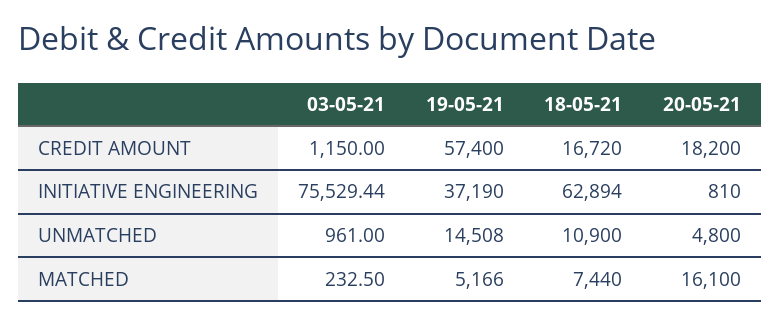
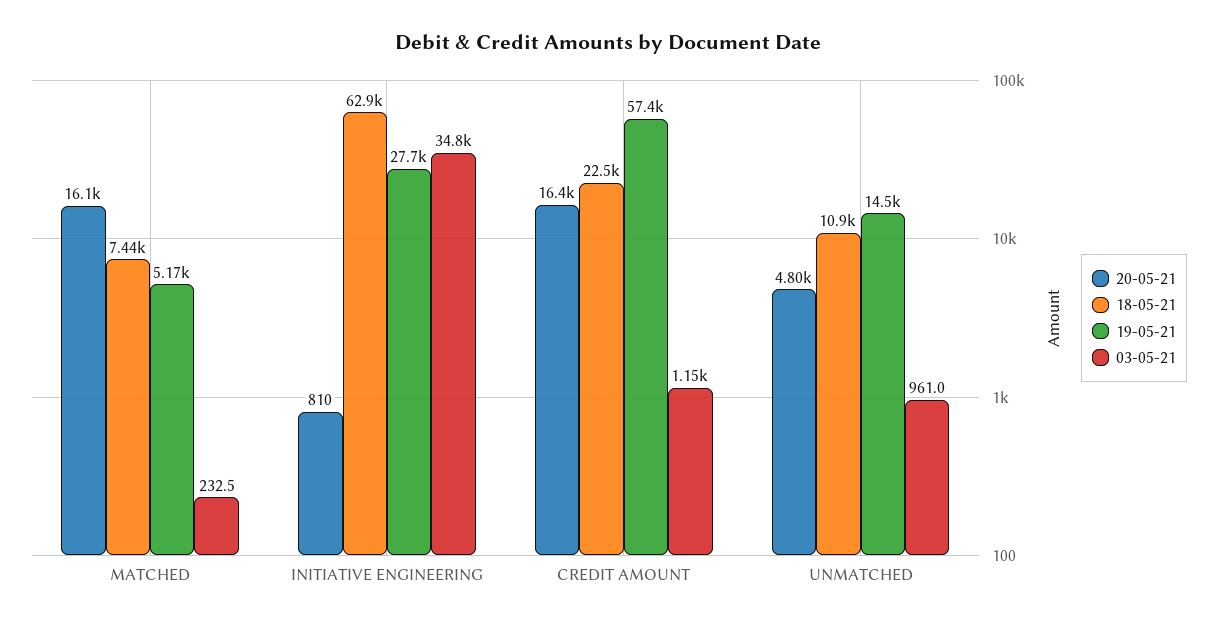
  {
    "03-05-21": {
      "CREDIT AMOUNT": 1150,
-     "INITIATIVE ENGINEERING": 75529.44,
+     "INITIATIVE ENGINEERING": 34800,
      "UNMATCHED": 961,
      "MATCHED": 232.5
    },
    "19-05-21": {
      "CREDIT AMOUNT": 57400,
-     "INITIATIVE ENGINEERING": 37190,
+     "INITIATIVE ENGINEERING": 27700,
      "UNMATCHED": 14508,
      "MATCHED": 5166
    },
    "18-05-21": {
-     "CREDIT AMOUNT": 16720,
+     "CREDIT AMOUNT": 22500,
      "INITIATIVE ENGINEERING": 62894,
      "UNMATCHED": 10900,
      "MATCHED": 7440
    },
    "20-05-21": {
-     "CREDIT AMOUNT": 18200,
+     "CREDIT AMOUNT": 16400,
      "INITIATIVE ENGINEERING": 810,
      "UNMATCHED": 4800,
      "MATCHED": 16100
    }
  }

